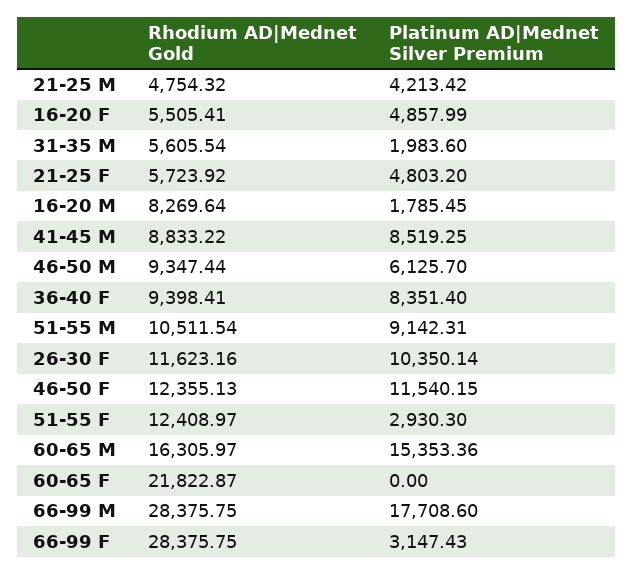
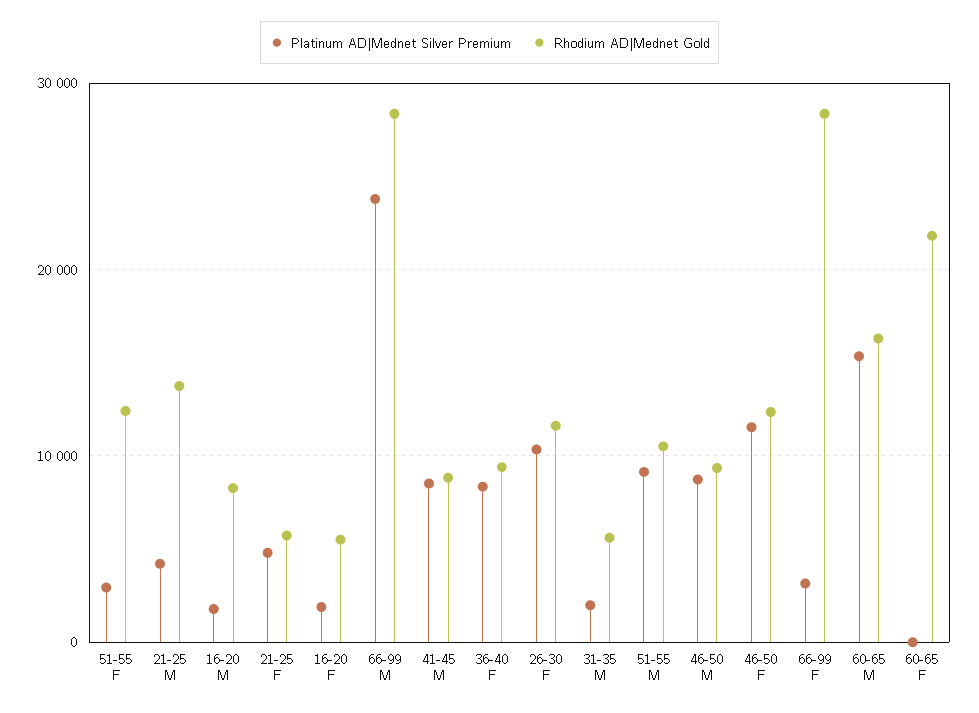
  {
    "Rhodium AD|Mednet Gold": {
-     "21-25 M": 4754.32,
+     "21-25 M": 14000,
      "16-20 F": 5505.41,
      "31-35 M": 5605.54,
      "21-25 F": 5723.92,
      "16-20 M": 8269.64,
      "41-45 M": 8833.22,
      "46-50 M": 9347.44,
      "36-40 F": 9398.41,
      "51-55 M": 10511.54,
      "26-30 F": 11623.16,
      "46-50 F": 12355.13,
      "51-55 F": 12408.97,
      "60-65 M": 16305.97,
      "60-65 F": 21822.87,
      "66-99 M": 28375.75,
      "66-99 F": 28375.75
    },
    "Platinum AD|Mednet Silver Premium": {
      "21-25 M": 4213.42,
-     "16-20 F": 4857.99,
+     "16-20 F": 2000,
      "31-35 M": 1983.6,
      "21-25 F": 4803.2,
      "16-20 M": 1785.45,
      "41-45 M": 8519.25,
-     "46-50 M": 6125.7,
+     "46-50 M": 9000,
      "36-40 F": 8351.4,
      "51-55 M": 9142.31,
      "26-30 F": 10350.14,
      "46-50 F": 11540.15,
      "51-55 F": 2930.3,
      "60-65 M": 15353.36,
      "60-65 F": 0,
-     "66-99 M": 17708.6,
+     "66-99 M": 24000,
      "66-99 F": 3147.43
    }
  }

